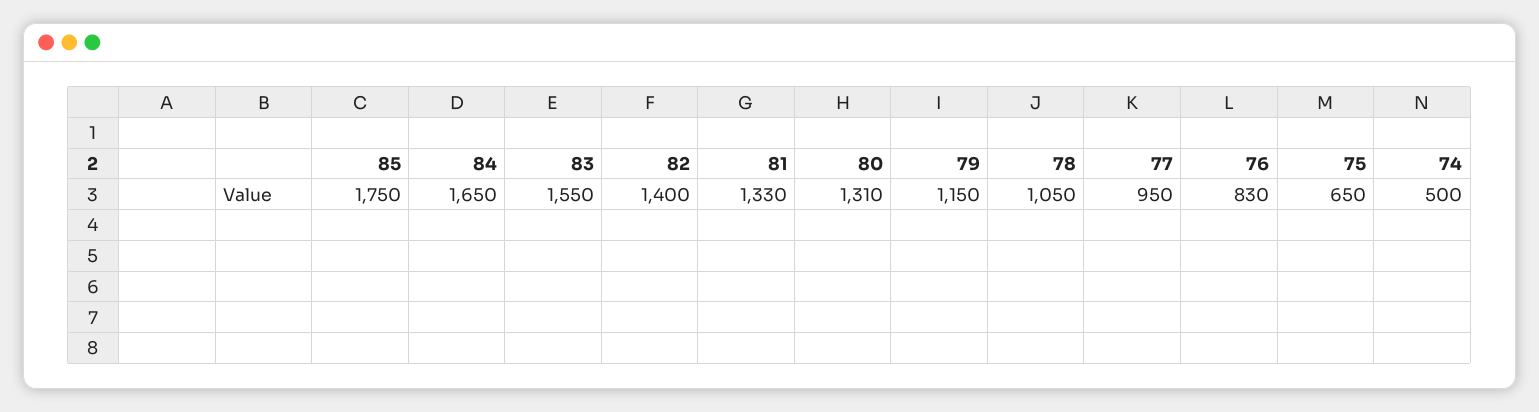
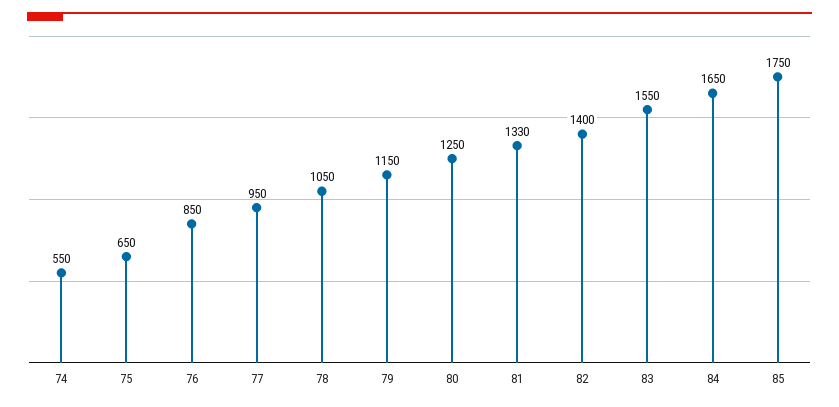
  {
    "85": 1750,
    "84": 1650,
    "83": 1550,
    "82": 1400,
    "81": 1330,
-   "80": 1310,
+   "80": 1250,
    "79": 1150,
    "78": 1050,
    "77": 950,
-   "76": 830,
+   "76": 850,
    "75": 650,
-   "74": 500
+   "74": 550
  }

